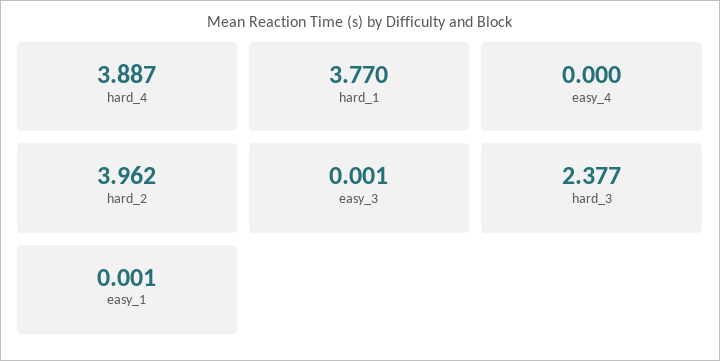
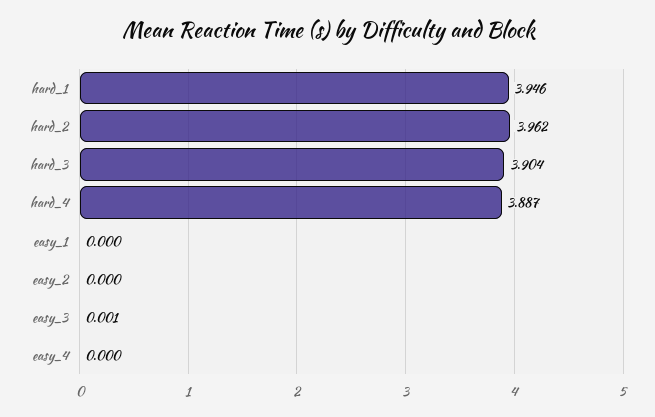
  {
    "hard_4": 3.887,
-   "hard_1": 3.77,
+   "hard_1": 3.946,
    "easy_4": 0,
    "hard_2": 3.962,
    "easy_3": 0.001,
-   "hard_3": 2.377,
+   "hard_3": 3.904,
-   "easy_1": 0.001
+   "easy_1": 0,
+   "easy_2": 0
  }

